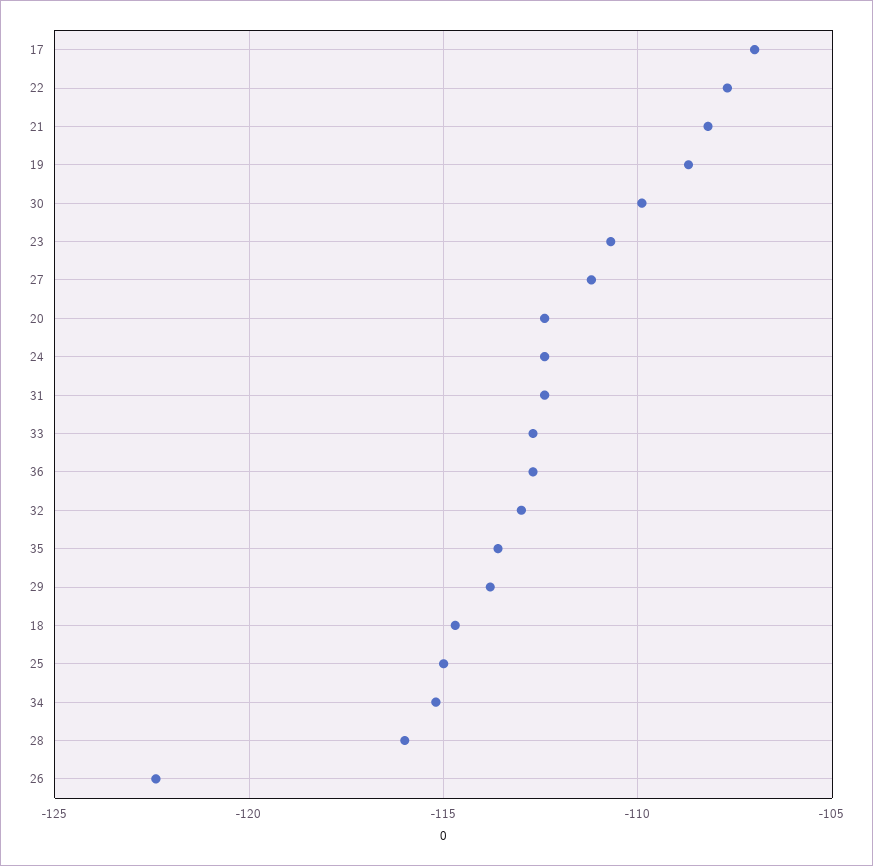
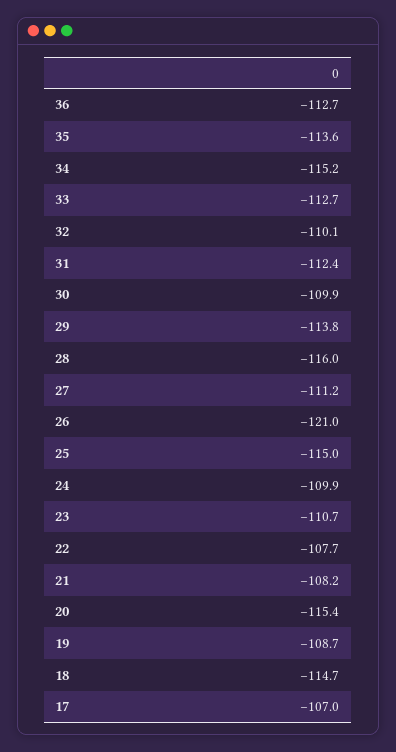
  {
    "17": -107,
    "22": -107.7,
    "21": -108.2,
    "19": -108.7,
    "30": -109.9,
    "23": -110.7,
    "27": -111.2,
-   "20": -112.5,
+   "20": -115.4,
-   "24": -112.5,
+   "24": -109.9,
    "31": -112.4,
    "33": -112.7,
    "36": -112.7,
-   "32": -113,
+   "32": -110.1,
    "35": -113.6,
    "29": -113.8,
    "18": -114.7,
    "25": -115,
    "34": -115.2,
    "28": -116,
-   "26": -122.5
+   "26": -121
  }

